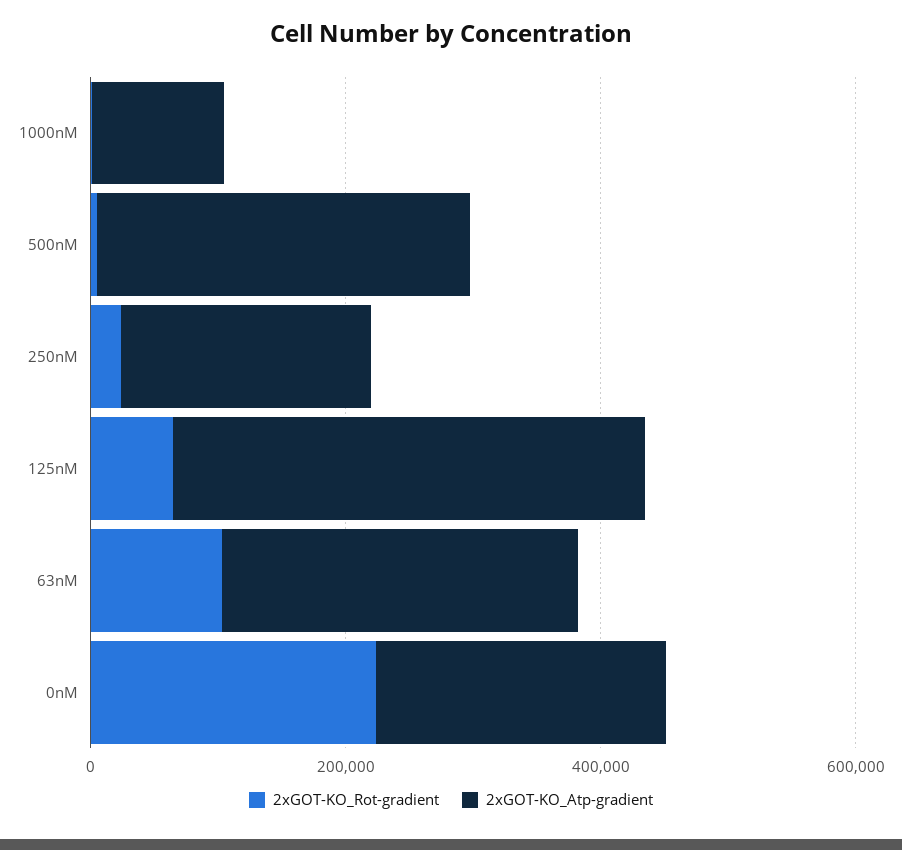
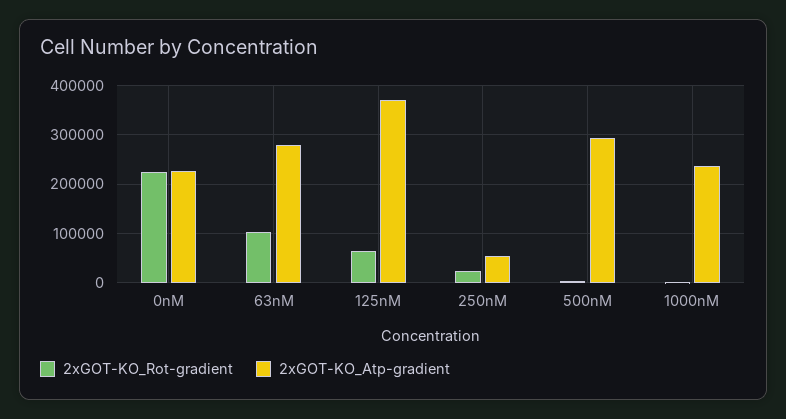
  {
    "2xGOT-KO_Rot-gradient": {
      "1000nM": 0,
      "500nM": 0,
      "250nM": 20000,
      "125nM": 60000,
      "63nM": 100000,
      "0nM": 220000
    },
    "2xGOT-KO_Atp-gradient": {
-     "1000nM": 100000,
+     "1000nM": 240000,
      "500nM": 300000,
-     "250nM": 200000,
+     "250nM": 60000,
      "125nM": 380000,
      "63nM": 280000,
      "0nM": 220000
    }
  }

